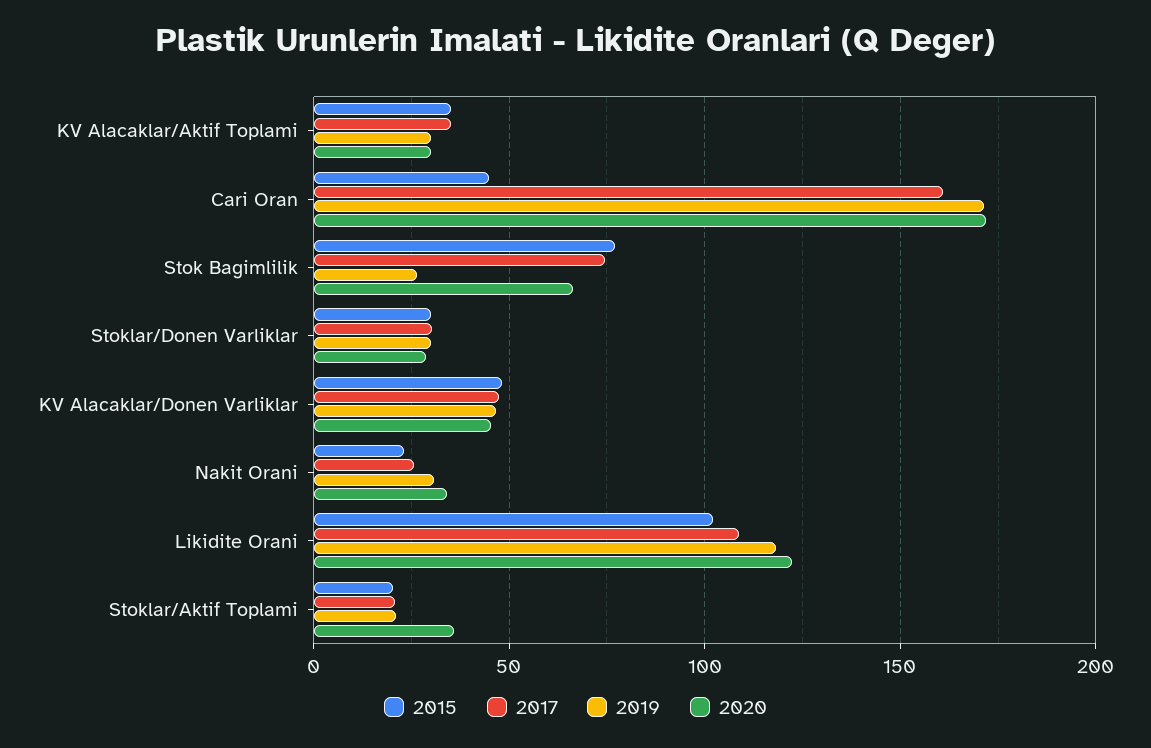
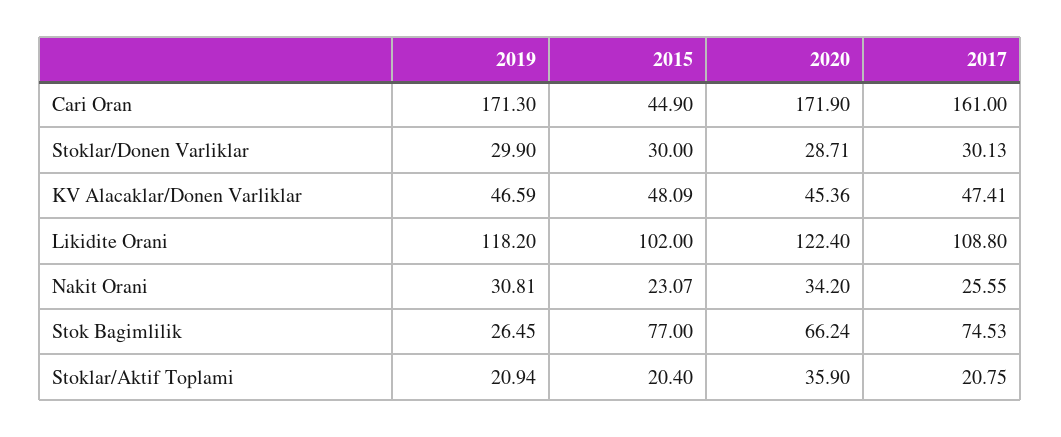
  {
    "2015": {
-     "KV Alacaklar/Aktif Toplami": 35,
      "Cari Oran": 44.9,
      "Stok Bagimlilik": 77,
      "Stoklar/Donen Varliklar": 30,
      "KV Alacaklar/Donen Varliklar": 48.09,
      "Nakit Orani": 23.07,
      "Likidite Orani": 102,
      "Stoklar/Aktif Toplami": 20.4
    },
    "2017": {
-     "KV Alacaklar/Aktif Toplami": 35,
      "Cari Oran": 161,
      "Stok Bagimlilik": 74.53,
      "Stoklar/Donen Varliklar": 30.13,
      "KV Alacaklar/Donen Varliklar": 47.41,
      "Nakit Orani": 25.55,
      "Likidite Orani": 108.8,
      "Stoklar/Aktif Toplami": 20.75
    },
    "2019": {
-     "KV Alacaklar/Aktif Toplami": 30,
      "Cari Oran": 171.3,
      "Stok Bagimlilik": 26.45,
      "Stoklar/Donen Varliklar": 29.9,
      "KV Alacaklar/Donen Varliklar": 46.59,
      "Nakit Orani": 30.81,
      "Likidite Orani": 118.2,
      "Stoklar/Aktif Toplami": 20.94
    },
    "2020": {
-     "KV Alacaklar/Aktif Toplami": 30,
      "Cari Oran": 171.9,
      "Stok Bagimlilik": 66.24,
      "Stoklar/Donen Varliklar": 28.71,
      "KV Alacaklar/Donen Varliklar": 45.36,
      "Nakit Orani": 34.2,
      "Likidite Orani": 122.4,
      "Stoklar/Aktif Toplami": 35.9
    }
  }

